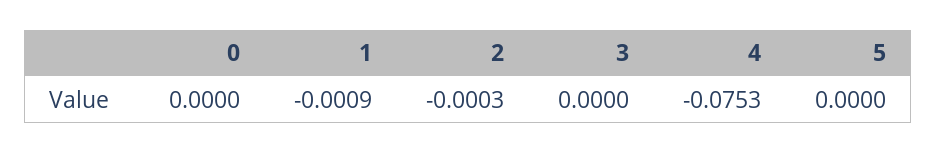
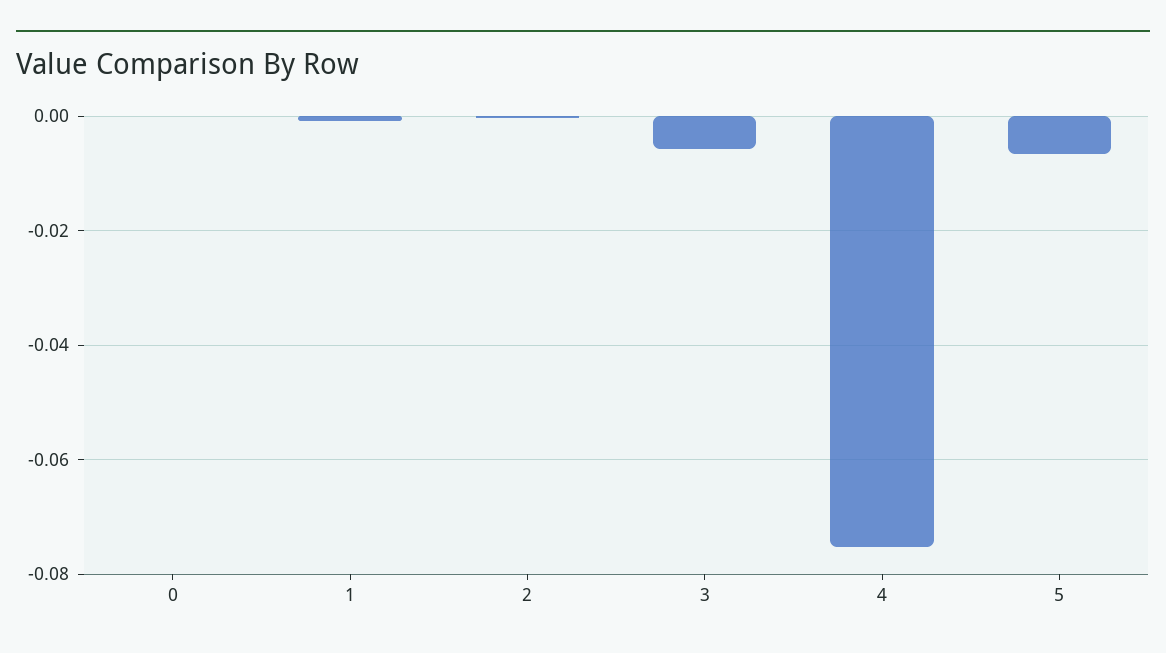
  {
    "0": 0,
    "1": -0.0009,
    "2": -0.0003,
-   "3": 0,
+   "3": -0.006,
    "4": -0.0753,
-   "5": 0
+   "5": -0.006
  }

